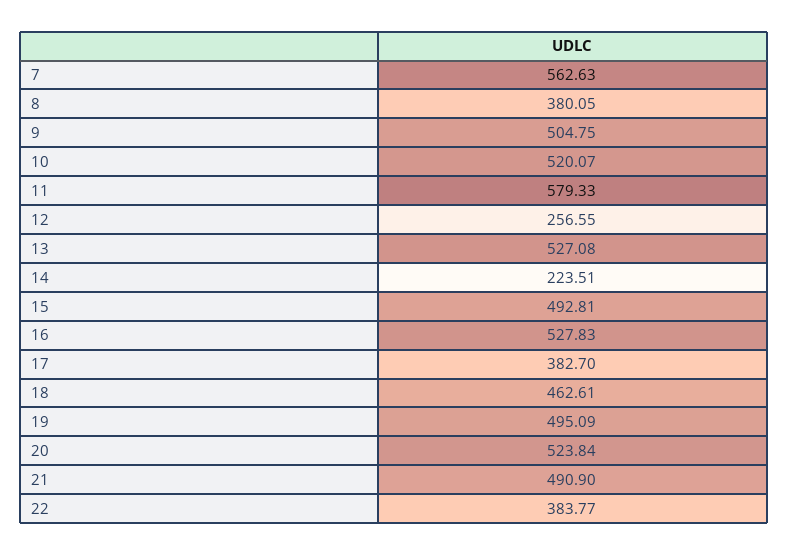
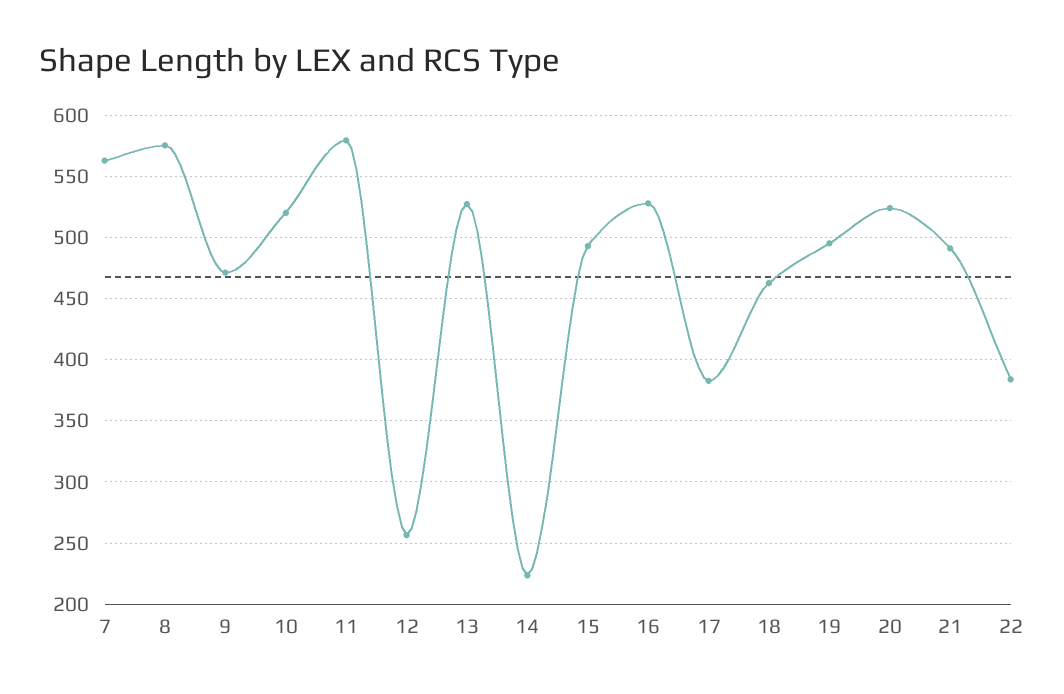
  {
    "7": 562.63,
-   "8": 380.05,
+   "8": 575,
-   "9": 504.75,
+   "9": 470,
    "10": 520.07,
    "11": 579.33,
    "12": 256.55,
    "13": 527.08,
    "14": 223.51,
    "15": 492.81,
    "16": 527.83,
    "17": 382.7,
    "18": 462.61,
    "19": 495.09,
    "20": 523.84,
    "21": 490.9,
    "22": 383.77
  }

